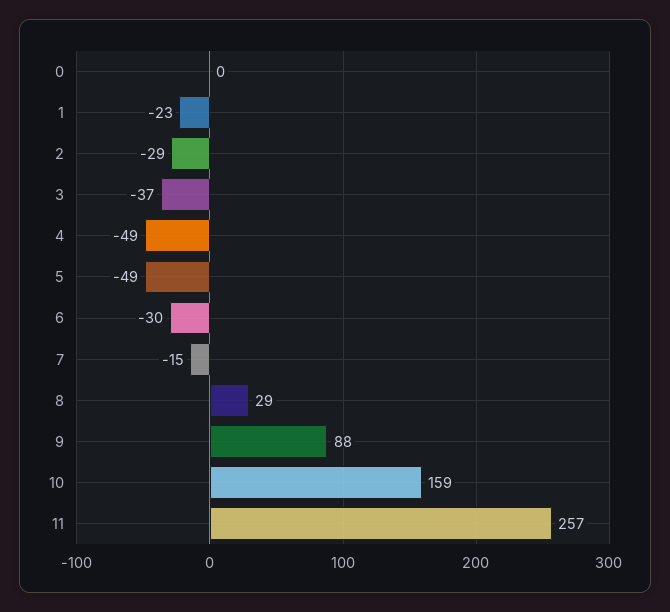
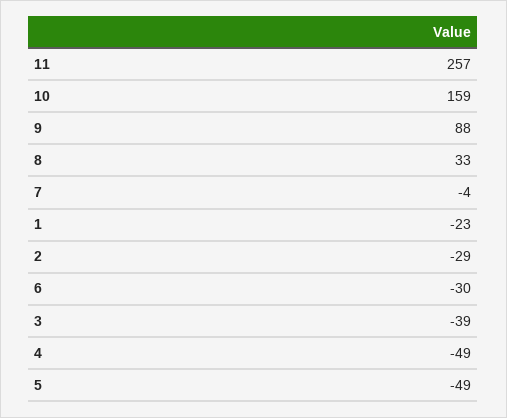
  {
-   "0": 0,
    "1": -23,
    "2": -29,
-   "3": -37,
+   "3": -39,
    "4": -49,
    "5": -49,
    "6": -30,
-   "7": -15,
+   "7": -4,
-   "8": 29,
+   "8": 33,
    "9": 88,
    "10": 159,
    "11": 257
  }

